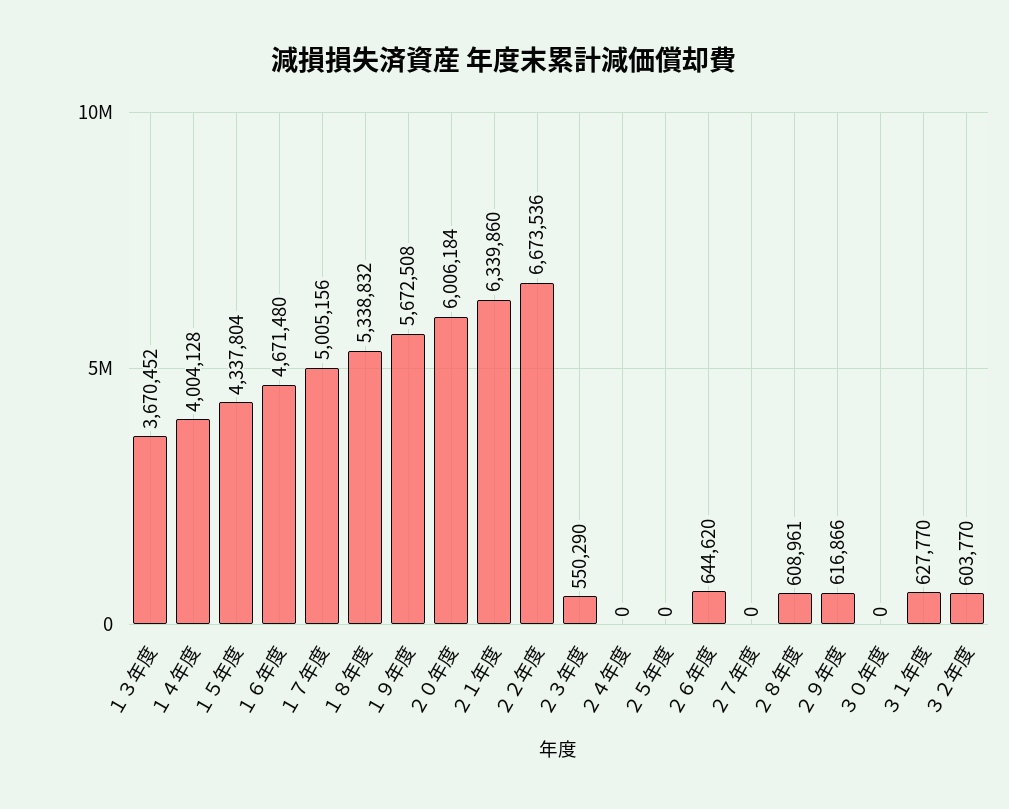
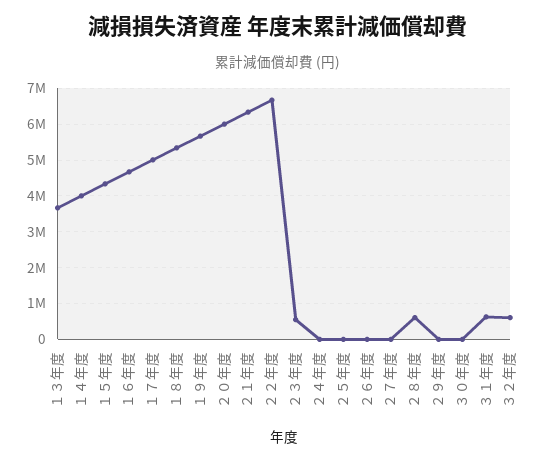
  {
    "１３年度": 3670452,
    "１４年度": 4004128,
    "１５年度": 4337804,
    "１６年度": 4671480,
    "１７年度": 5005156,
    "１８年度": 5338832,
    "１９年度": 5672508,
    "２０年度": 6006184,
    "２１年度": 6339860,
    "２２年度": 6673536,
    "２３年度": 550290,
    "２４年度": 0,
    "２５年度": 0,
-   "２６年度": 644620,
+   "２６年度": 0,
    "２７年度": 0,
    "２８年度": 608961,
-   "２９年度": 616866,
+   "２９年度": 0,
    "３０年度": 0,
    "３１年度": 627770,
    "３２年度": 603770
  }

